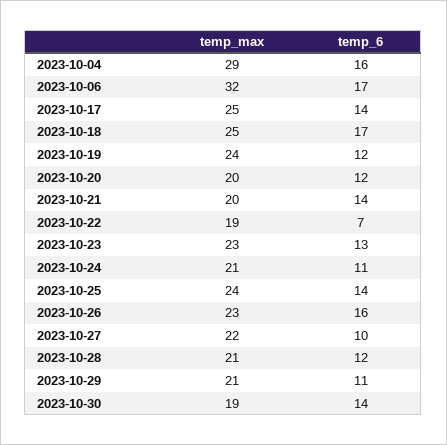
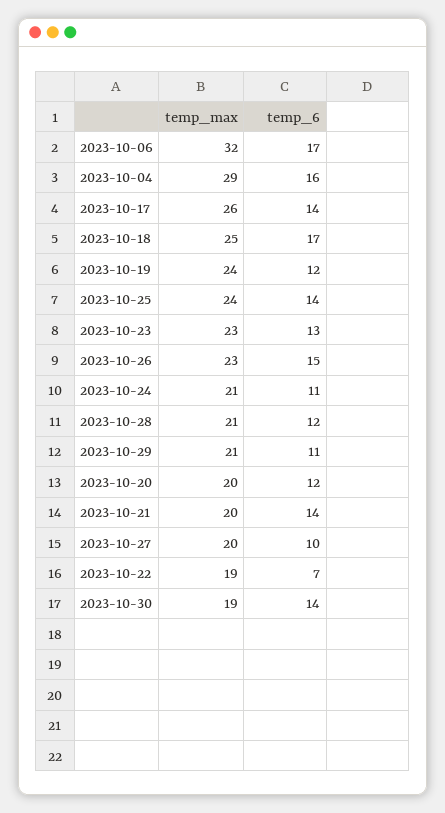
  {
    "temp_max": {
      "2023-10-04": 29,
      "2023-10-06": 32,
-     "2023-10-17": 25,
+     "2023-10-17": 26,
      "2023-10-18": 25,
      "2023-10-19": 24,
      "2023-10-20": 20,
      "2023-10-21": 20,
      "2023-10-22": 19,
      "2023-10-23": 23,
      "2023-10-24": 21,
      "2023-10-25": 24,
      "2023-10-26": 23,
-     "2023-10-27": 22,
+     "2023-10-27": 20,
      "2023-10-28": 21,
      "2023-10-29": 21,
      "2023-10-30": 19
    },
    "temp_6": {
      "2023-10-04": 16,
      "2023-10-06": 17,
      "2023-10-17": 14,
      "2023-10-18": 17,
      "2023-10-19": 12,
      "2023-10-20": 12,
      "2023-10-21": 14,
      "2023-10-22": 7,
      "2023-10-23": 13,
      "2023-10-24": 11,
      "2023-10-25": 14,
-     "2023-10-26": 16,
+     "2023-10-26": 15,
      "2023-10-27": 10,
      "2023-10-28": 12,
      "2023-10-29": 11,
      "2023-10-30": 14
    }
  }

